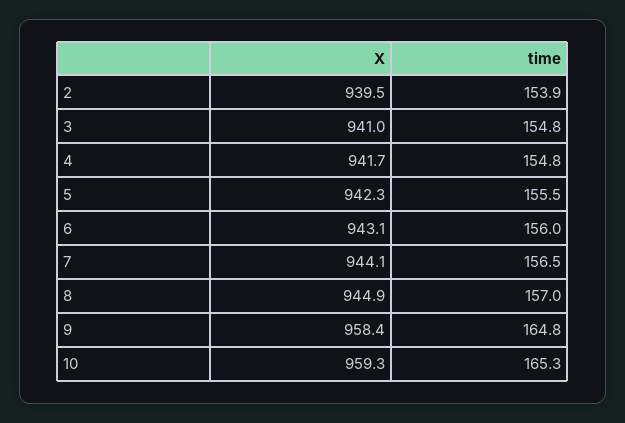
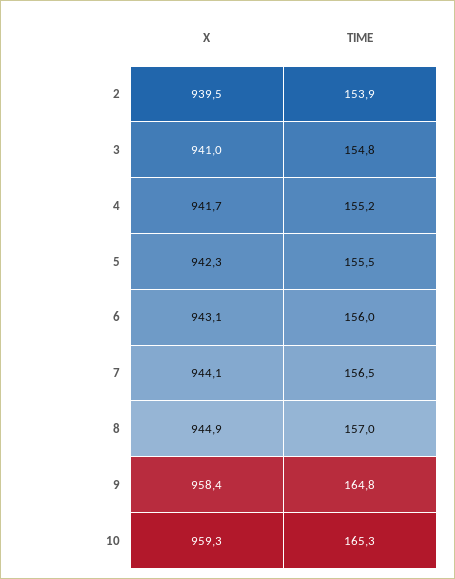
  {
    "X": {
      "2": 939.5,
      "3": 941,
      "4": 941.7,
      "5": 942.3,
      "6": 943.1,
      "7": 944.1,
      "8": 944.9,
      "9": 958.4,
      "10": 959.3
    },
    "time": {
      "2": 153.9,
      "3": 154.8,
-     "4": 154.8,
+     "4": 155.2,
      "5": 155.5,
      "6": 156,
      "7": 156.5,
      "8": 157,
      "9": 164.8,
      "10": 165.3
    }
  }

